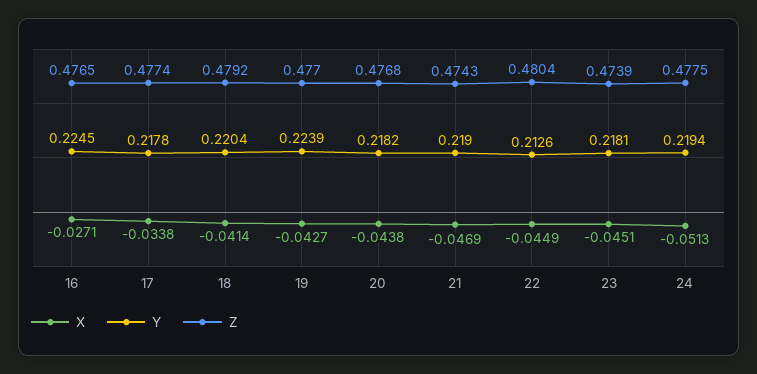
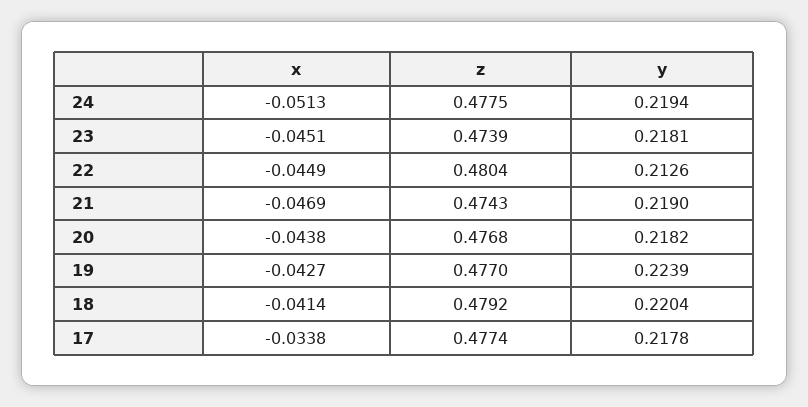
  {
    "X": {
-     "16": -0.0271,
      "17": -0.0338,
      "18": -0.0414,
      "19": -0.0427,
      "20": -0.0438,
      "21": -0.0469,
      "22": -0.0449,
      "23": -0.0451,
      "24": -0.0513
    },
    "Y": {
-     "16": 0.2245,
      "17": 0.2178,
      "18": 0.2204,
      "19": 0.2239,
      "20": 0.2182,
      "21": 0.219,
      "22": 0.2126,
      "23": 0.2181,
      "24": 0.2194
    },
    "Z": {
-     "16": 0.4765,
      "17": 0.4774,
      "18": 0.4792,
      "19": 0.477,
      "20": 0.4768,
      "21": 0.4743,
      "22": 0.4804,
      "23": 0.4739,
      "24": 0.4775
    }
  }

